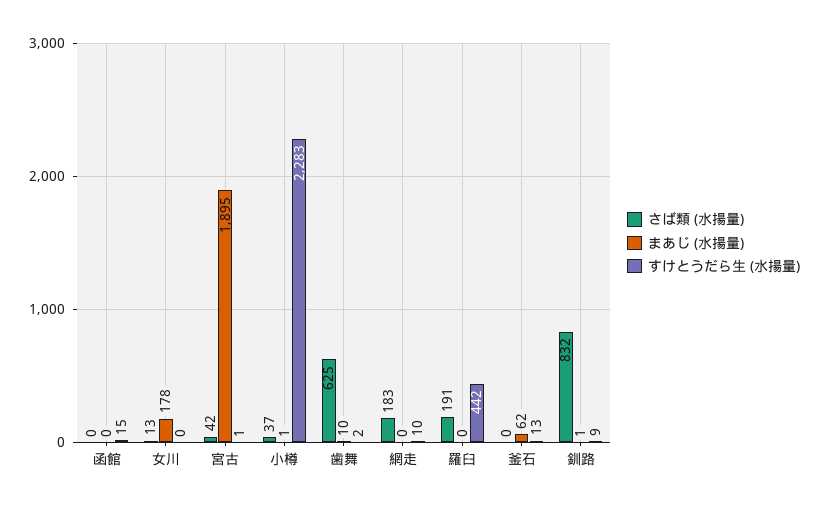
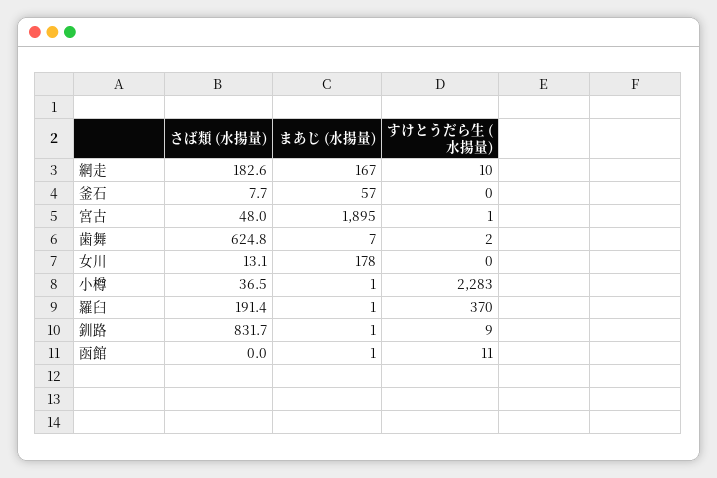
  {
    "さば類 (水揚量)": {
      "函館": 0,
      "女川": 13.1,
-     "宮古": 42,
+     "宮古": 48,
      "小樽": 36.5,
      "歯舞": 624.8,
      "網走": 182.6,
      "羅臼": 191.4,
-     "釜石": 0,
+     "釜石": 7.7,
      "釧路": 831.7
    },
    "まあじ (水揚量)": {
-     "函館": 0,
+     "函館": 1,
      "女川": 178,
      "宮古": 1895,
      "小樽": 1,
-     "歯舞": 10,
+     "歯舞": 7,
-     "網走": 0,
+     "網走": 167,
-     "羅臼": 0,
+     "羅臼": 1,
-     "釜石": 62,
+     "釜石": 57,
      "釧路": 1
    },
    "すけとうだら生 (水揚量)": {
-     "函館": 15,
+     "函館": 11,
      "女川": 0,
      "宮古": 1,
      "小樽": 2283,
      "歯舞": 2,
      "網走": 10,
-     "羅臼": 442,
+     "羅臼": 370,
-     "釜石": 13,
+     "釜石": 0,
      "釧路": 9
    }
  }

